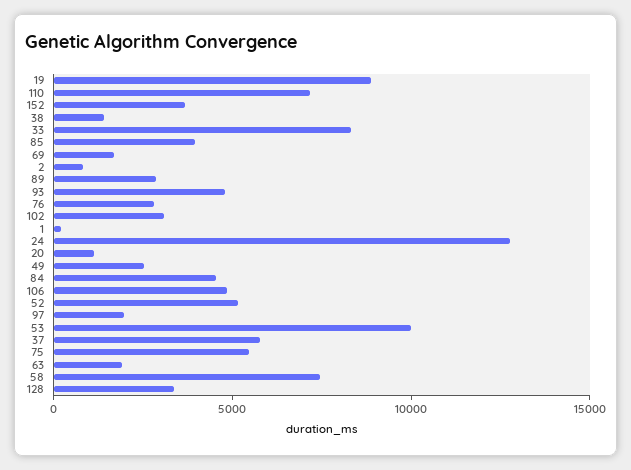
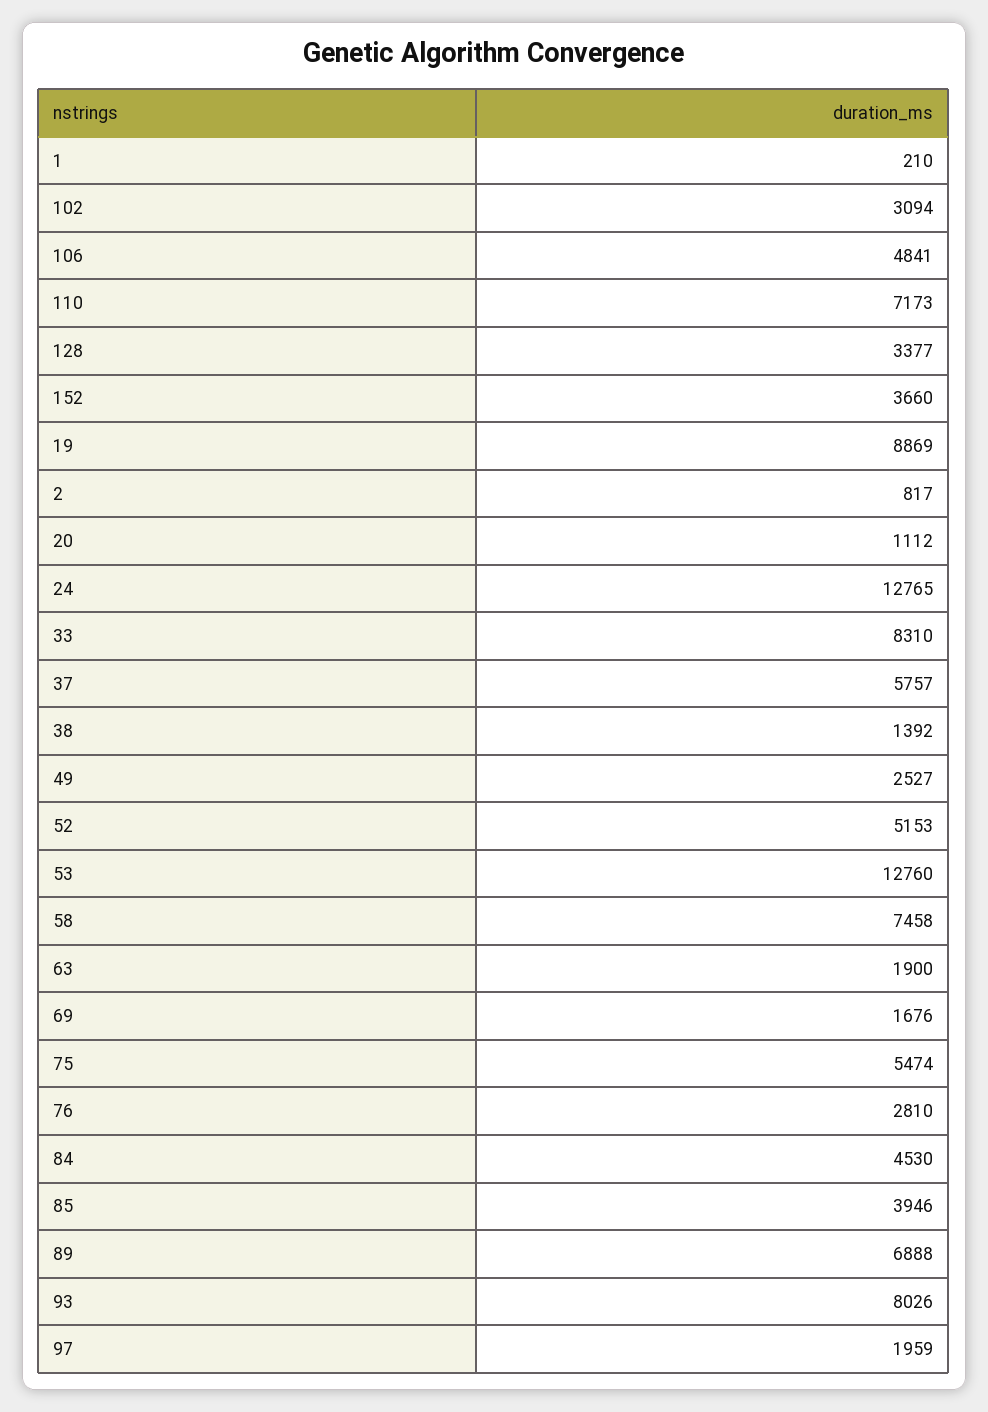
  {
    "19": 8869,
    "110": 7173,
    "152": 3660,
    "38": 1392,
    "33": 8310,
    "85": 3946,
    "69": 1676,
    "2": 817,
-   "89": 3000,
+   "89": 6888,
-   "93": 5000,
+   "93": 8026,
    "76": 2810,
    "102": 3094,
    "1": 210,
    "24": 12765,
    "20": 1112,
    "49": 2527,
    "84": 4530,
    "106": 4841,
    "52": 5153,
    "97": 1959,
-   "53": 10000,
+   "53": 12760,
    "37": 5757,
    "75": 5474,
    "63": 1900,
    "58": 7458,
    "128": 3377
  }

